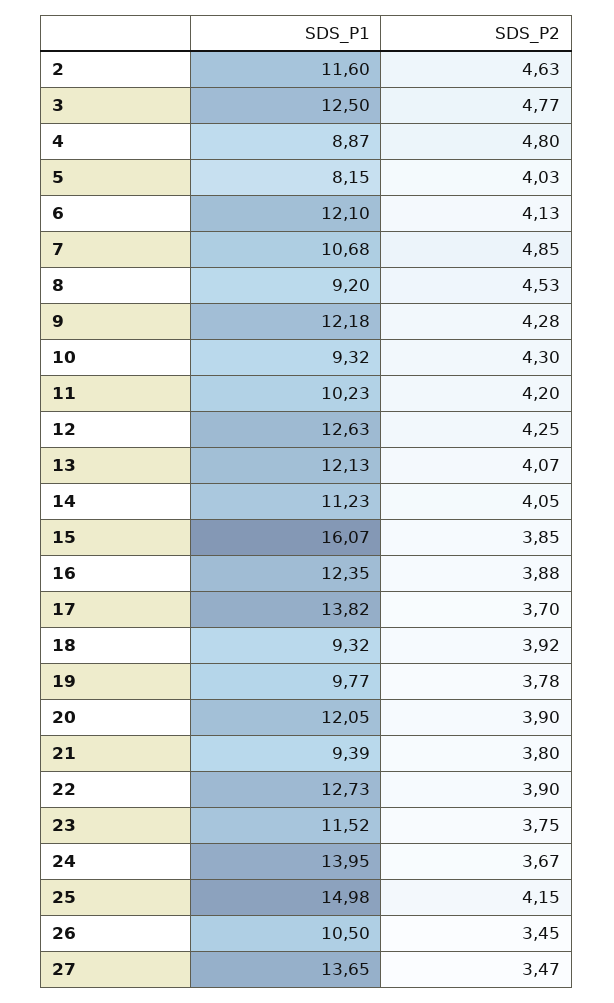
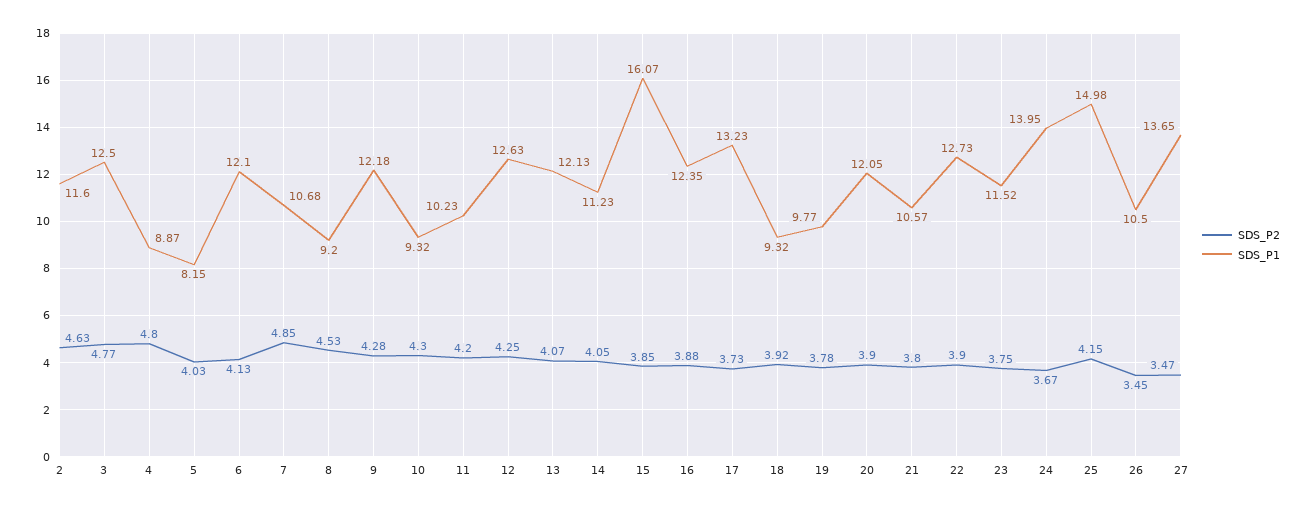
  {
    "SDS_P1": {
      "2": 11.6,
      "3": 12.5,
      "4": 8.87,
      "5": 8.15,
      "6": 12.1,
      "7": 10.68,
      "8": 9.2,
      "9": 12.18,
      "10": 9.32,
      "11": 10.23,
      "12": 12.63,
      "13": 12.13,
      "14": 11.23,
      "15": 16.07,
      "16": 12.35,
-     "17": 13.82,
+     "17": 13.23,
      "18": 9.32,
      "19": 9.77,
      "20": 12.05,
-     "21": 9.39,
+     "21": 10.57,
      "22": 12.73,
      "23": 11.52,
      "24": 13.95,
      "25": 14.98,
      "26": 10.5,
      "27": 13.65
    },
    "SDS_P2": {
      "2": 4.63,
      "3": 4.77,
      "4": 4.8,
      "5": 4.03,
      "6": 4.13,
      "7": 4.85,
      "8": 4.53,
      "9": 4.28,
      "10": 4.3,
      "11": 4.2,
      "12": 4.25,
      "13": 4.07,
      "14": 4.05,
      "15": 3.85,
      "16": 3.88,
-     "17": 3.7,
+     "17": 3.73,
      "18": 3.92,
      "19": 3.78,
      "20": 3.9,
      "21": 3.8,
      "22": 3.9,
      "23": 3.75,
      "24": 3.67,
      "25": 4.15,
      "26": 3.45,
      "27": 3.47
    }
  }

